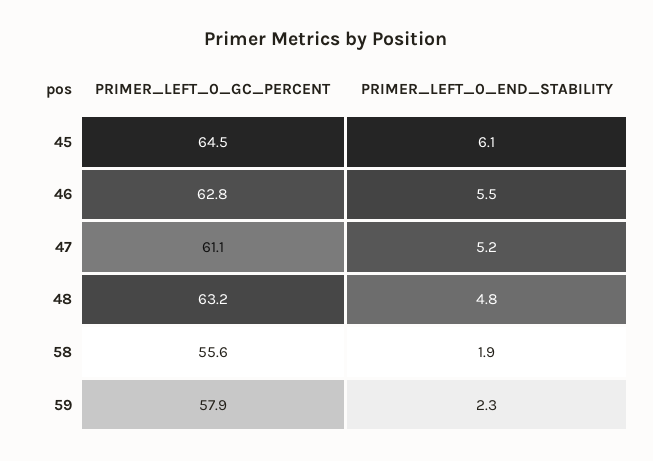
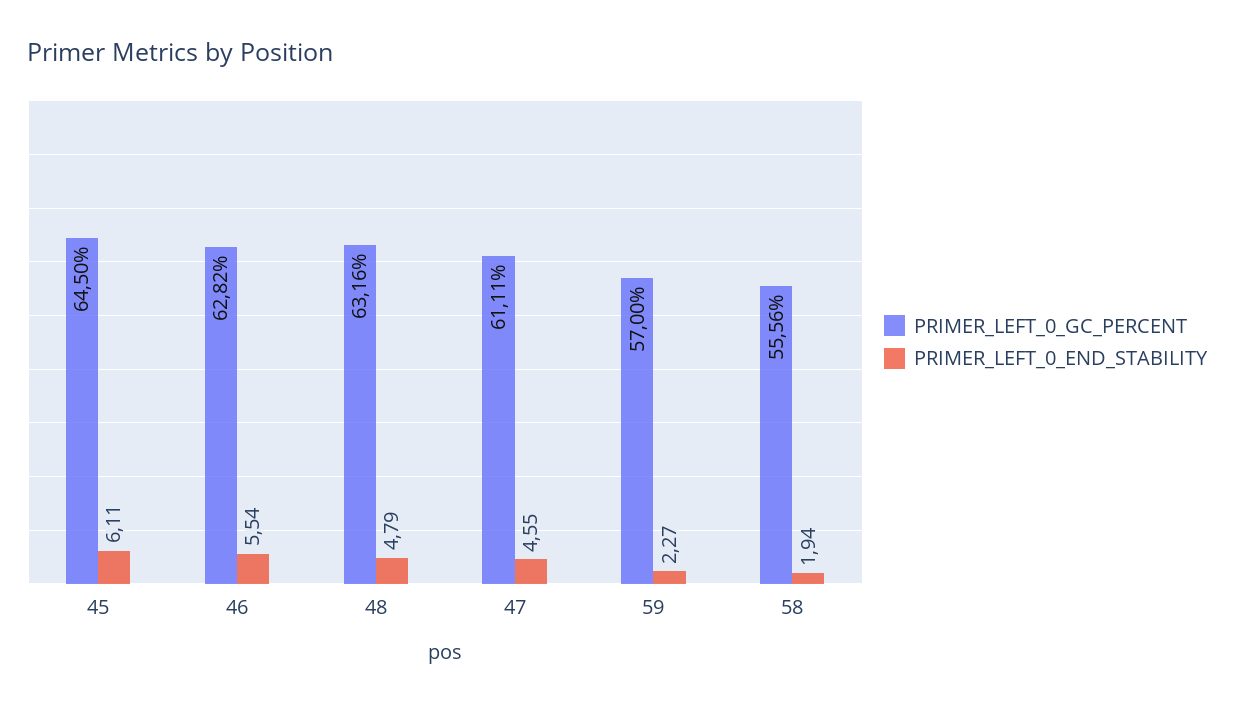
  {
    "PRIMER_LEFT_0_GC_PERCENT": {
      "45": 64.5,
      "46": 62.82,
      "47": 61.11,
      "48": 63.16,
      "58": 55.56,
-     "59": 57.9
+     "59": 57
    },
    "PRIMER_LEFT_0_END_STABILITY": {
      "45": 6.11,
      "46": 5.54,
-     "47": 5.2,
+     "47": 4.55,
      "48": 4.79,
      "58": 1.94,
      "59": 2.27
    }
  }

